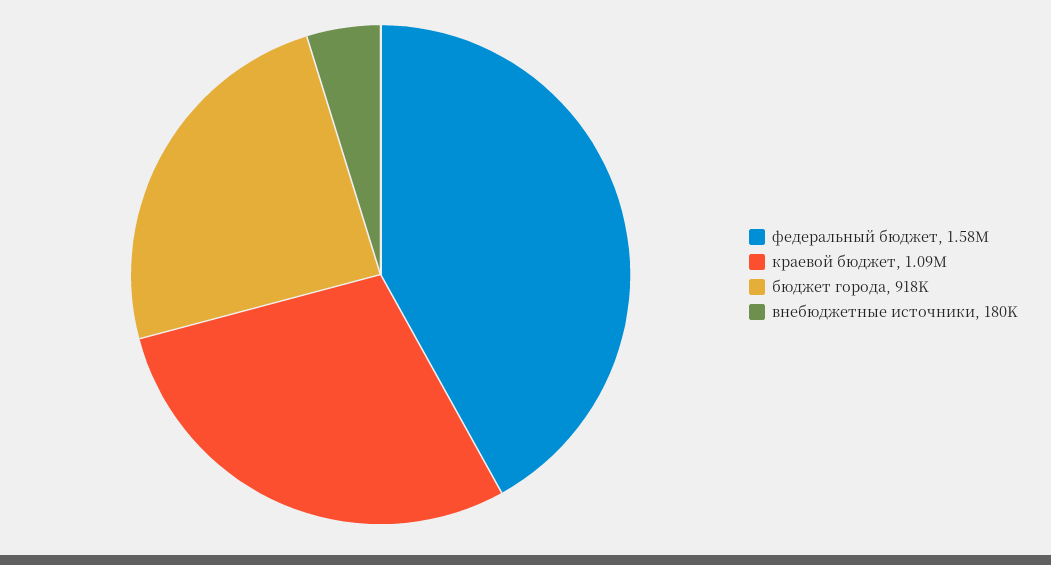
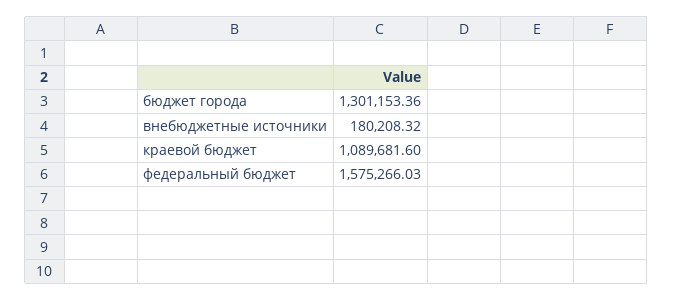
  {
    "федеральный бюджет": 1575266.03,
    "краевой бюджет": 1089681.6,
-   "бюджет города": 918000,
+   "бюджет города": 1301153.36,
    "внебюджетные источники": 180208.32
  }

